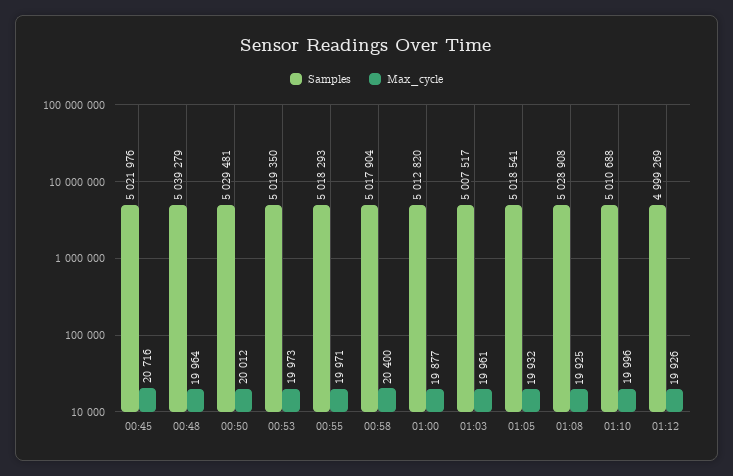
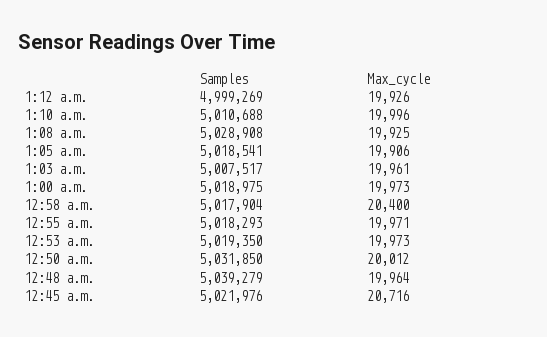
  {
    "Samples": {
      "00:45": 5021976,
      "00:48": 5039279,
-     "00:50": 5029481,
+     "00:50": 5031850,
      "00:53": 5019350,
      "00:55": 5018293,
      "00:58": 5017904,
-     "01:00": 5012820,
+     "01:00": 5018975,
      "01:03": 5007517,
      "01:05": 5018541,
      "01:08": 5028908,
      "01:10": 5010688,
      "01:12": 4999269
    },
    "Max_cycle": {
      "00:45": 20716,
      "00:48": 19964,
      "00:50": 20012,
      "00:53": 19973,
      "00:55": 19971,
      "00:58": 20400,
-     "01:00": 19877,
+     "01:00": 19973,
      "01:03": 19961,
-     "01:05": 19932,
+     "01:05": 19906,
      "01:08": 19925,
      "01:10": 19996,
      "01:12": 19926
    }
  }

